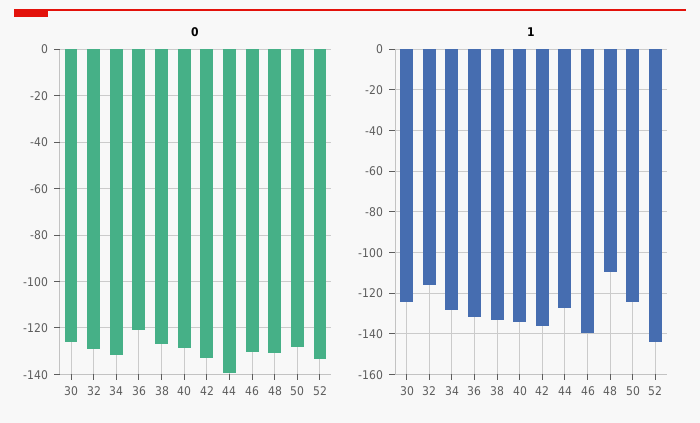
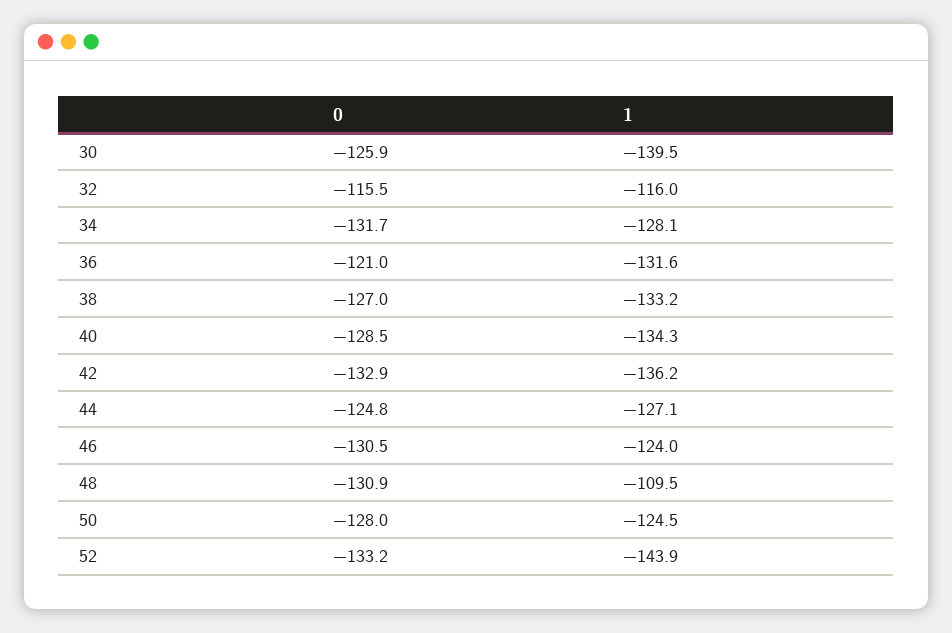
  {
    "0": {
      "30": -125.9,
-     "32": -130,
+     "32": -115.5,
      "34": -131.7,
      "36": -121,
      "38": -127,
      "40": -128.5,
      "42": -132.9,
-     "44": -140,
+     "44": -124.8,
      "46": -130.5,
      "48": -130.9,
      "50": -128,
      "52": -133.2
    },
    "1": {
-     "30": -125,
+     "30": -139.5,
      "32": -116,
      "34": -128.1,
      "36": -131.6,
      "38": -133.2,
      "40": -134.3,
      "42": -136.2,
      "44": -127.1,
-     "46": -140,
+     "46": -124,
      "48": -109.5,
      "50": -124.5,
      "52": -143.9
    }
  }

